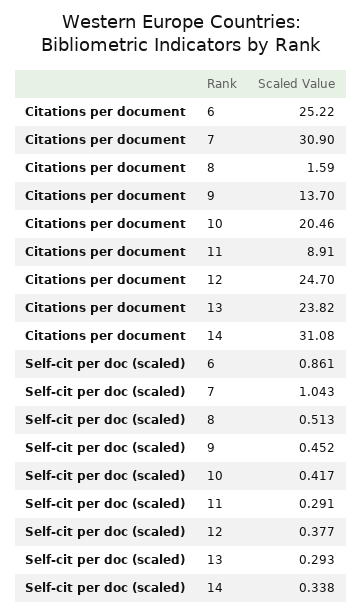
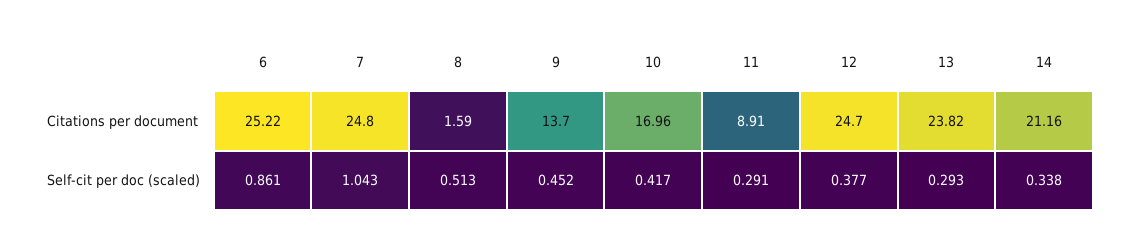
  {
    "Citations per document": {
      "6": 25.22,
-     "7": 30.9,
+     "7": 24.8,
      "8": 1.59,
      "9": 13.7,
-     "10": 20.46,
+     "10": 16.96,
      "11": 8.91,
      "12": 24.7,
      "13": 23.82,
-     "14": 31.08
+     "14": 21.16
    },
    "Self-cit per doc (scaled)": {
      "6": 0.861,
      "7": 1.043,
      "8": 0.513,
      "9": 0.452,
      "10": 0.417,
      "11": 0.291,
      "12": 0.377,
      "13": 0.293,
      "14": 0.338
    }
  }

